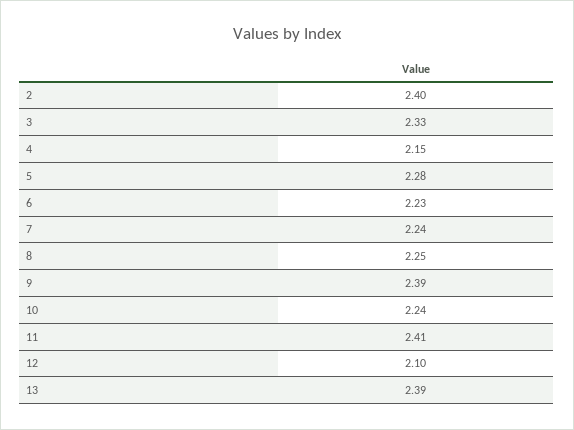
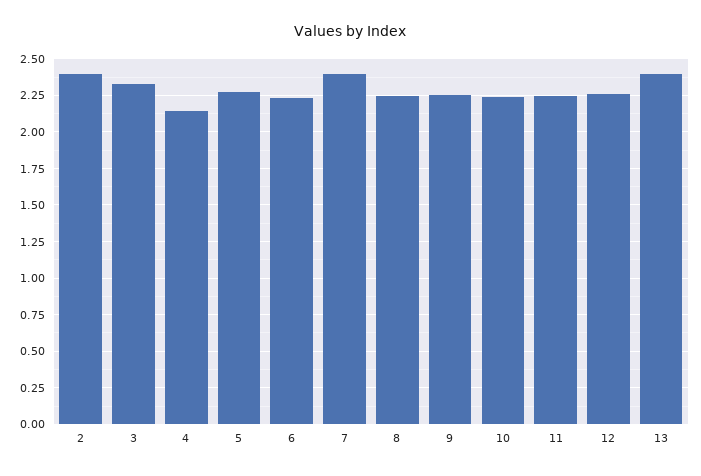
  {
    "2": 2.4,
    "3": 2.33,
    "4": 2.15,
    "5": 2.28,
    "6": 2.23,
-   "7": 2.24,
+   "7": 2.4,
    "8": 2.25,
-   "9": 2.39,
+   "9": 2.25,
    "10": 2.24,
-   "11": 2.41,
+   "11": 2.25,
-   "12": 2.1,
+   "12": 2.25,
    "13": 2.39
  }

